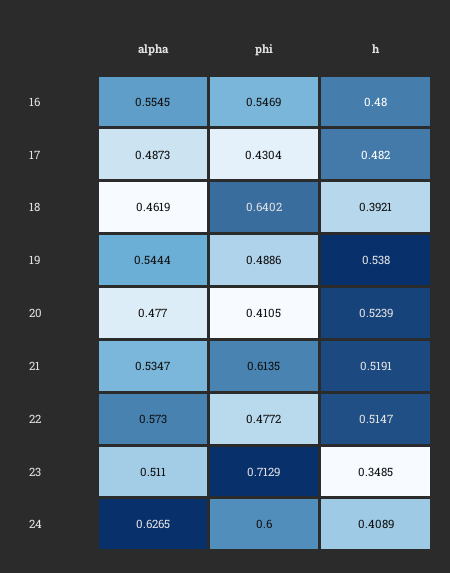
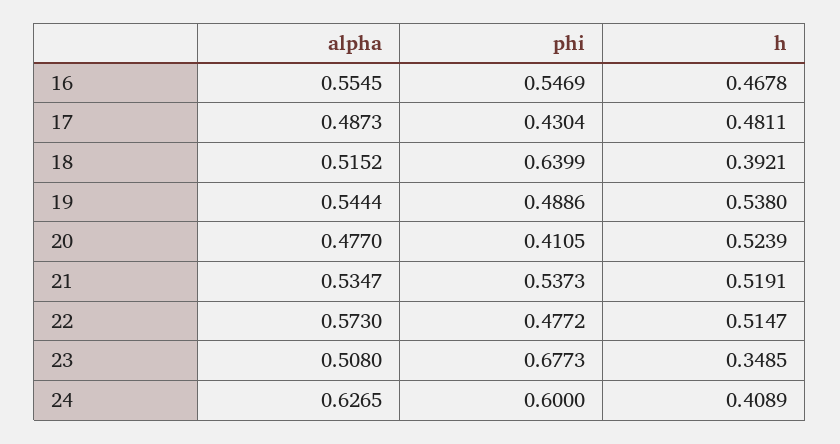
  {
    "alpha": {
      "16": 0.5545,
      "17": 0.4873,
-     "18": 0.4619,
+     "18": 0.5152,
      "19": 0.5444,
      "20": 0.477,
      "21": 0.5347,
      "22": 0.573,
-     "23": 0.511,
+     "23": 0.508,
      "24": 0.6265
    },
    "phi": {
      "16": 0.5469,
      "17": 0.4304,
-     "18": 0.6402,
+     "18": 0.6399,
      "19": 0.4886,
      "20": 0.4105,
-     "21": 0.6135,
+     "21": 0.5373,
      "22": 0.4772,
-     "23": 0.7129,
+     "23": 0.6773,
      "24": 0.6
    },
    "h": {
-     "16": 0.48,
+     "16": 0.4678,
-     "17": 0.482,
+     "17": 0.4811,
      "18": 0.3921,
      "19": 0.538,
      "20": 0.5239,
      "21": 0.5191,
      "22": 0.5147,
      "23": 0.3485,
      "24": 0.4089
    }
  }

